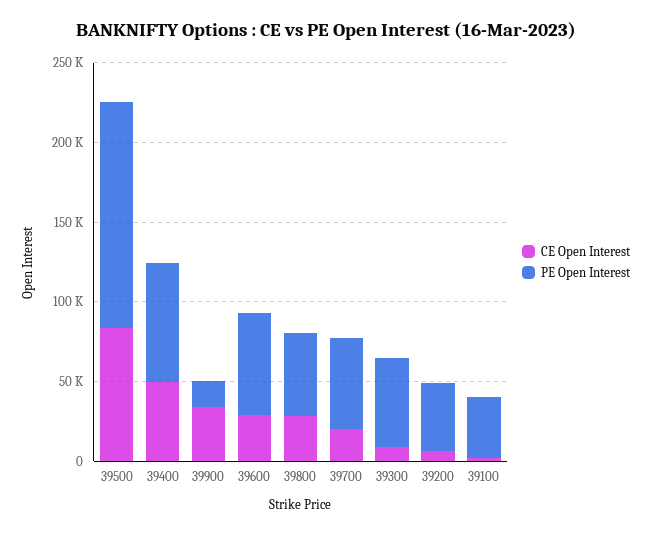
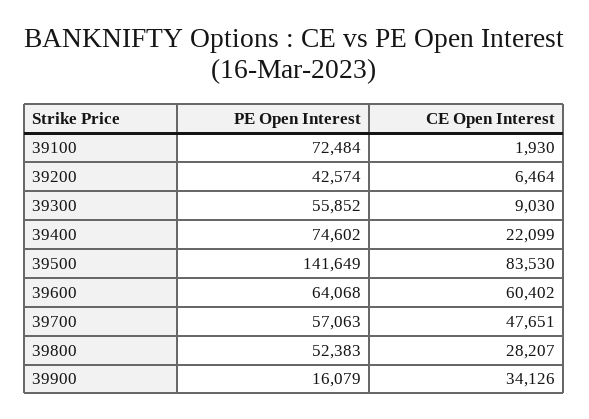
  {
    "CE Open Interest": {
      "39500": 83530,
-     "39400": 50000,
+     "39400": 22099,
      "39900": 34126,
-     "39600": 30000,
+     "39600": 60402,
      "39800": 28207,
-     "39700": 20000,
+     "39700": 47651,
      "39300": 9030,
      "39200": 6464,
      "39100": 1930
    },
    "PE Open Interest": {
      "39500": 141649,
      "39400": 74602,
      "39900": 16079,
      "39600": 64068,
      "39800": 52383,
      "39700": 57063,
      "39300": 55852,
      "39200": 42574,
-     "39100": 40000
+     "39100": 72484
    }
  }

